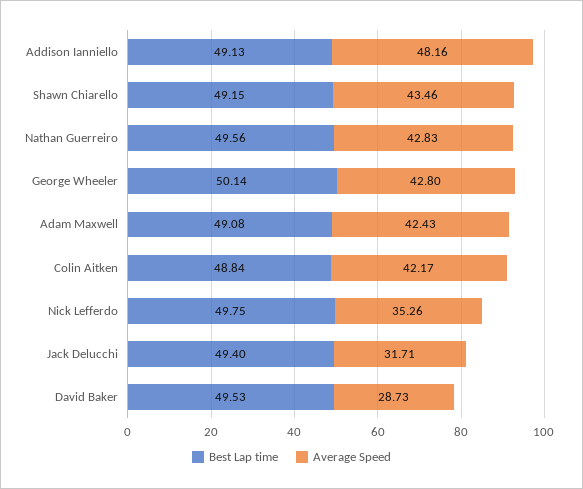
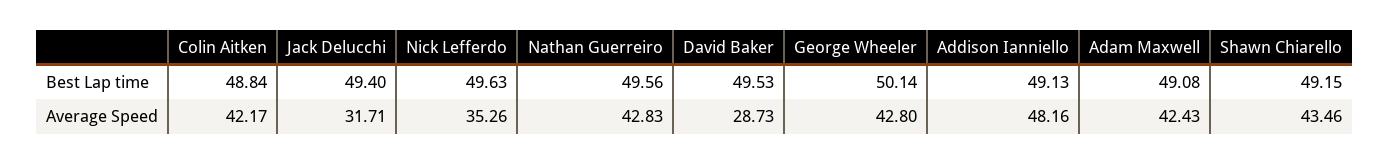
  {
    "Best Lap time": {
      "Addison Ianniello": 49.13,
      "Shawn Chiarello": 49.15,
      "Nathan Guerreiro": 49.56,
      "George Wheeler": 50.14,
      "Adam Maxwell": 49.08,
      "Colin Aitken": 48.84,
-     "Nick Lefferdo": 49.75,
+     "Nick Lefferdo": 49.63,
      "Jack Delucchi": 49.4,
      "David Baker": 49.53
    },
    "Average Speed": {
      "Addison Ianniello": 48.16,
      "Shawn Chiarello": 43.46,
      "Nathan Guerreiro": 42.83,
      "George Wheeler": 42.8,
      "Adam Maxwell": 42.43,
      "Colin Aitken": 42.17,
      "Nick Lefferdo": 35.26,
      "Jack Delucchi": 31.71,
      "David Baker": 28.73
    }
  }

